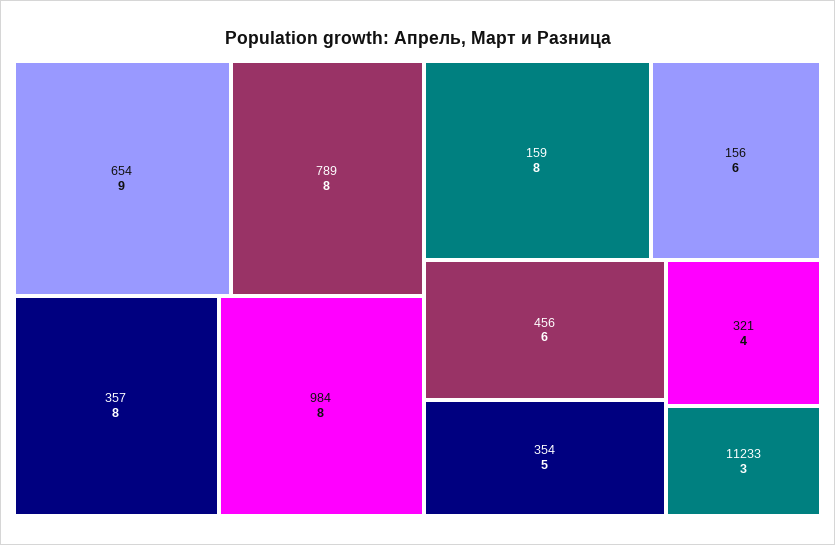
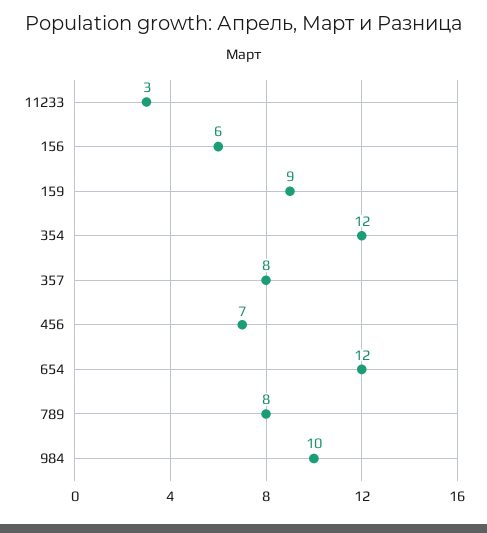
  {
-   "654": 9,
+   "654": 12,
    "789": 8,
    "357": 8,
-   "984": 8,
+   "984": 10,
-   "159": 8,
+   "159": 9,
    "156": 6,
-   "456": 6,
+   "456": 7,
-   "354": 5,
+   "354": 12,
-   "321": 4,
    "11233": 3
  }

